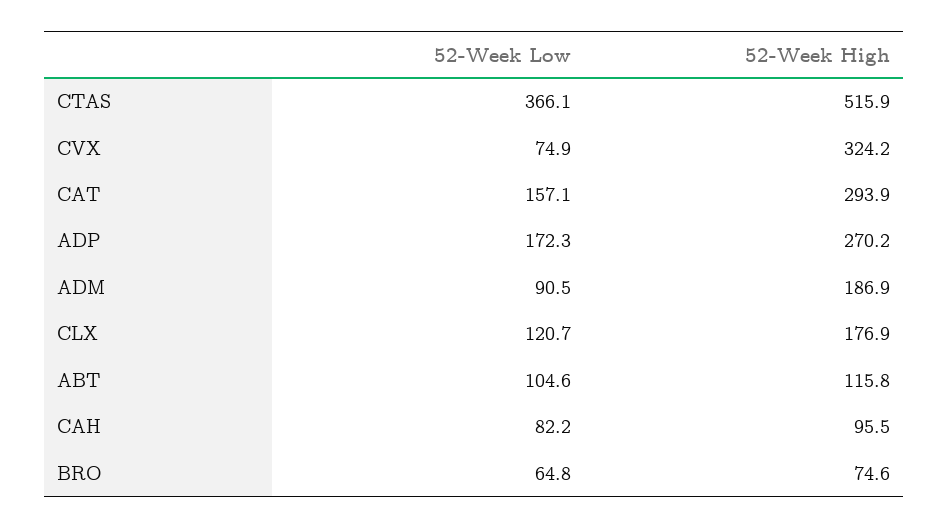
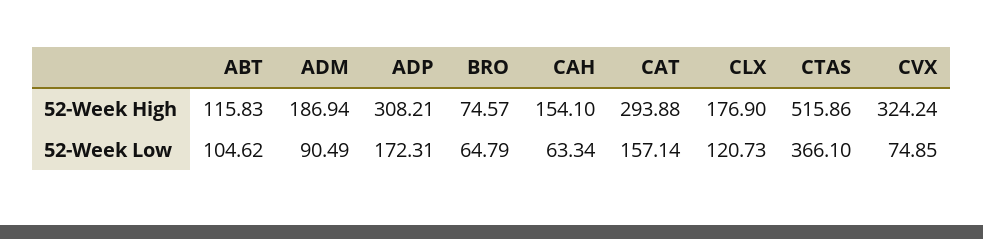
  {
    "52-Week Low": {
      "CTAS": 366.1,
      "CVX": 74.85,
      "CAT": 157.14,
      "ADP": 172.31,
      "ADM": 90.49,
      "CLX": 120.73,
      "ABT": 104.62,
-     "CAH": 82.2,
+     "CAH": 63.34,
      "BRO": 64.79
    },
    "52-Week High": {
      "CTAS": 515.86,
      "CVX": 324.24,
      "CAT": 293.88,
-     "ADP": 270.2,
+     "ADP": 308.21,
      "ADM": 186.94,
      "CLX": 176.9,
      "ABT": 115.83,
-     "CAH": 95.5,
+     "CAH": 154.1,
      "BRO": 74.57
    }
  }

